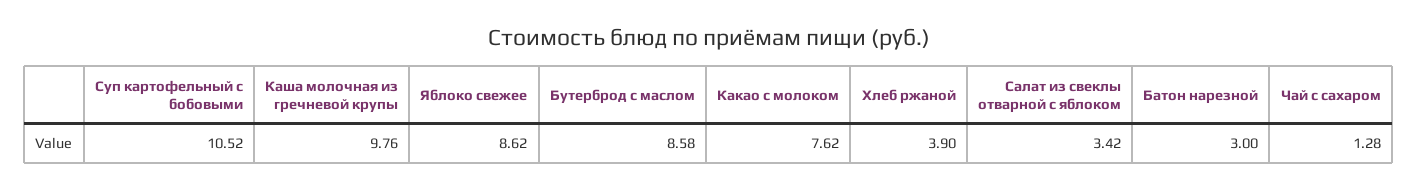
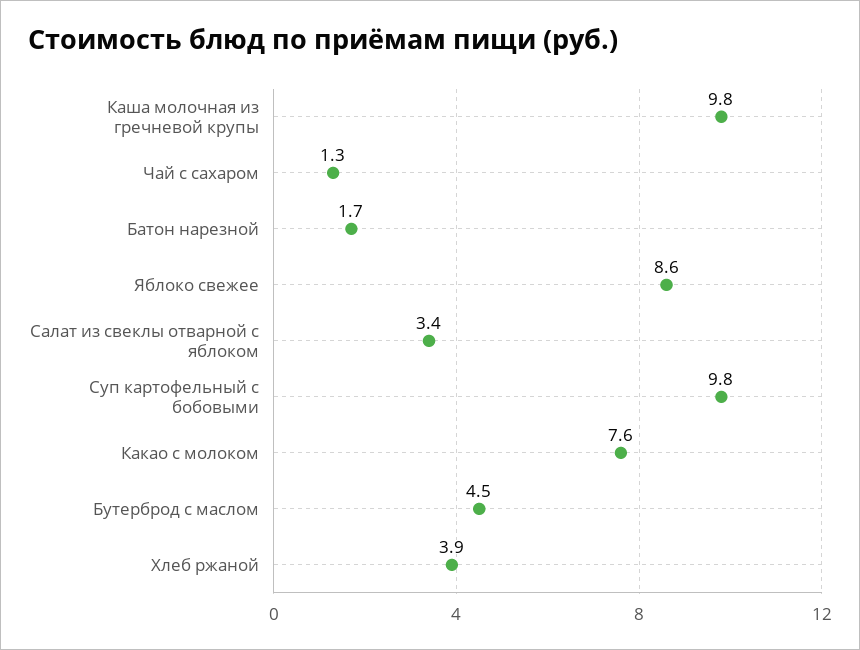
  {
-   "Суп картофельный с бобовыми": 10.52,
+   "Суп картофельный с бобовыми": 9.8,
    "Каша молочная из гречневой крупы": 9.76,
    "Яблоко свежее": 8.62,
-   "Бутерброд с маслом": 8.58,
+   "Бутерброд с маслом": 4.5,
    "Какао с молоком": 7.62,
    "Хлеб ржаной": 3.9,
    "Салат из свеклы отварной с яблоком": 3.42,
-   "Батон нарезной": 3,
+   "Батон нарезной": 1.7,
    "Чай с сахаром": 1.28
  }

